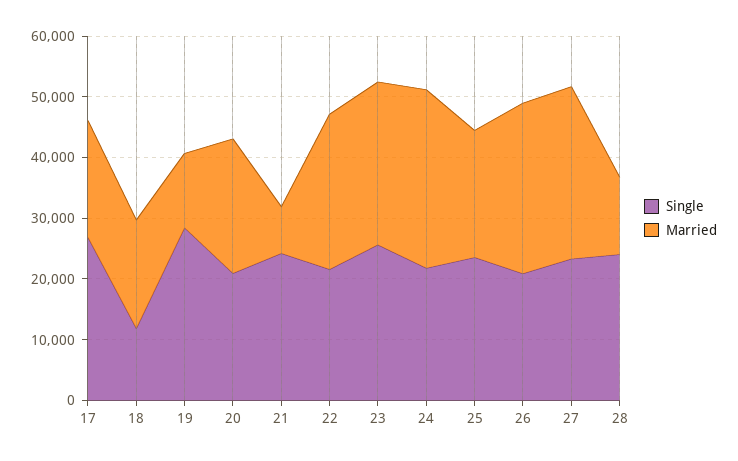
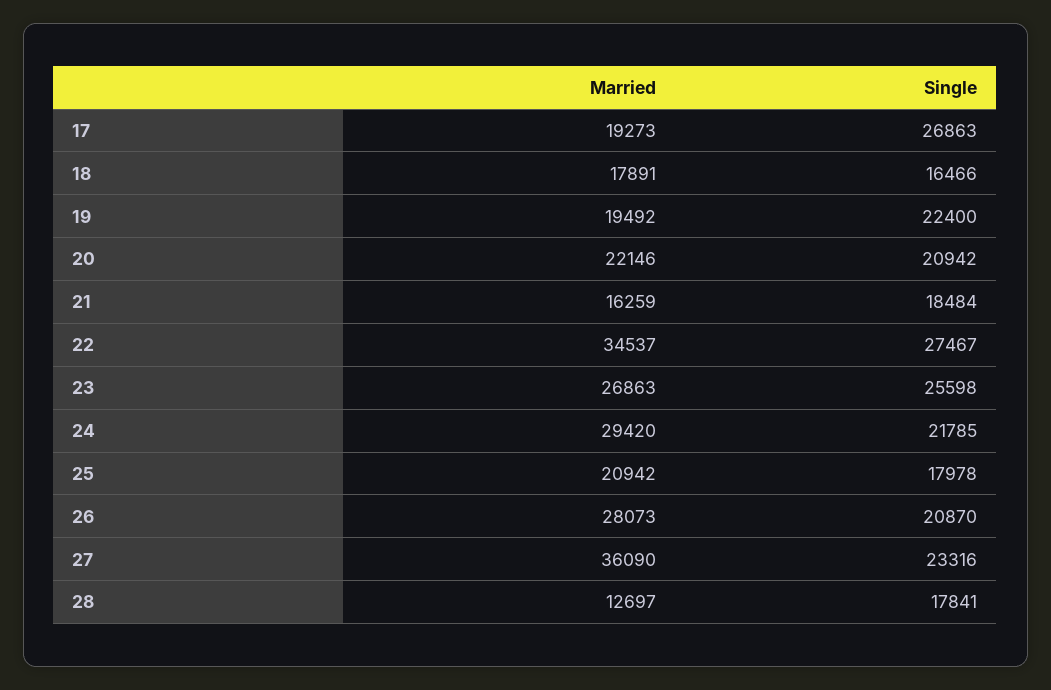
  {
    "Single": {
      "17": 26863,
-     "18": 12000,
+     "18": 16466,
-     "19": 28000,
+     "19": 22400,
      "20": 20942,
-     "21": 24000,
+     "21": 18484,
-     "22": 22000,
+     "22": 27467,
      "23": 25598,
      "24": 21785,
-     "25": 24000,
+     "25": 17978,
      "26": 20870,
      "27": 23316,
-     "28": 24000
+     "28": 17841
    },
    "Married": {
      "17": 19273,
      "18": 17891,
-     "19": 12000,
+     "19": 19492,
      "20": 22146,
-     "21": 8000,
+     "21": 16259,
-     "22": 26000,
+     "22": 34537,
      "23": 26863,
      "24": 29420,
      "25": 20942,
      "26": 28073,
-     "27": 28000,
+     "27": 36090,
      "28": 12697
    }
  }

